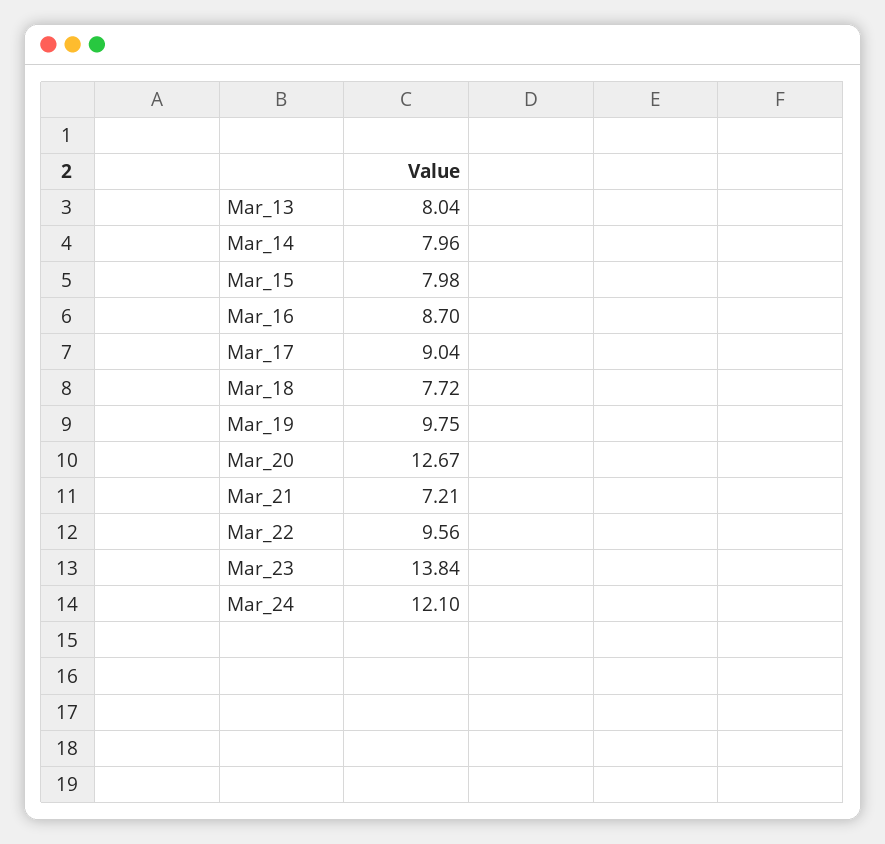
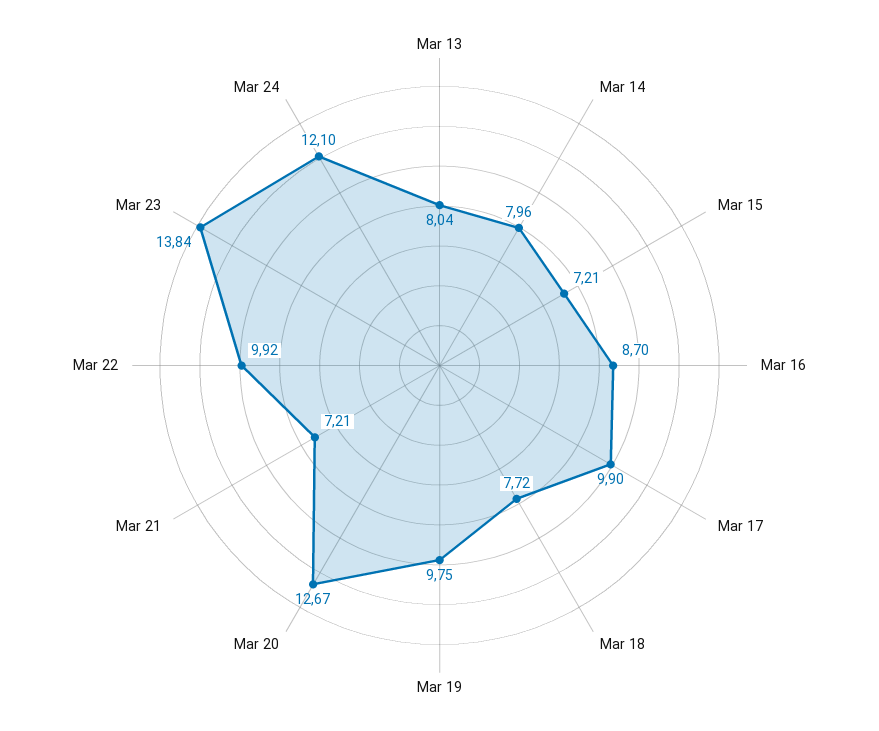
  {
    "Mar_13": 8.04,
    "Mar_14": 7.96,
-   "Mar_15": 7.98,
+   "Mar_15": 7.21,
    "Mar_16": 8.7,
-   "Mar_17": 9.04,
+   "Mar_17": 9.9,
    "Mar_18": 7.72,
    "Mar_19": 9.75,
    "Mar_20": 12.67,
    "Mar_21": 7.21,
-   "Mar_22": 9.56,
+   "Mar_22": 9.92,
    "Mar_23": 13.84,
    "Mar_24": 12.1
  }

